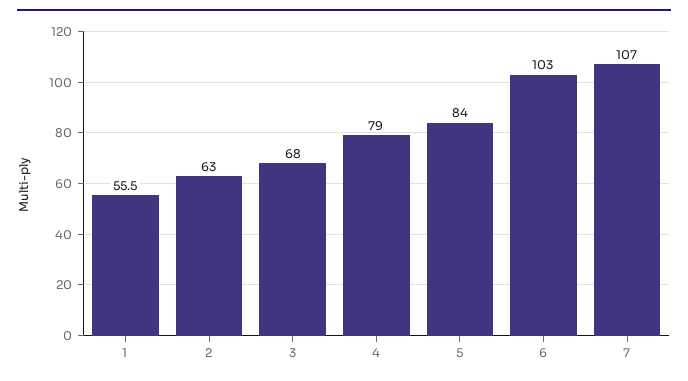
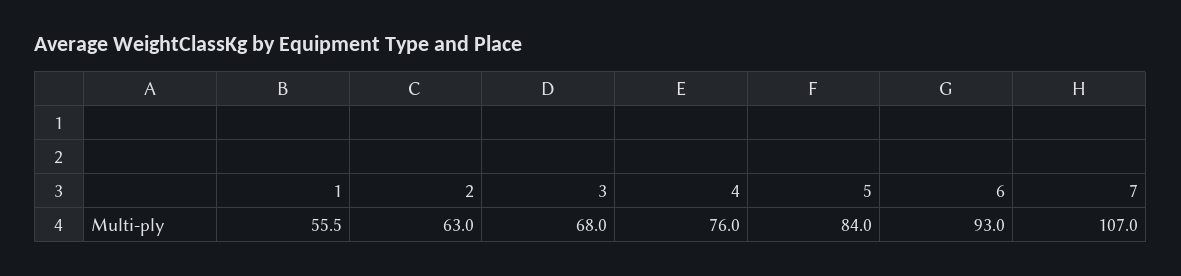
  {
    "1": 55.5,
    "2": 63,
    "3": 68,
-   "4": 79,
+   "4": 76,
    "5": 84,
-   "6": 103,
+   "6": 93,
    "7": 107
  }

